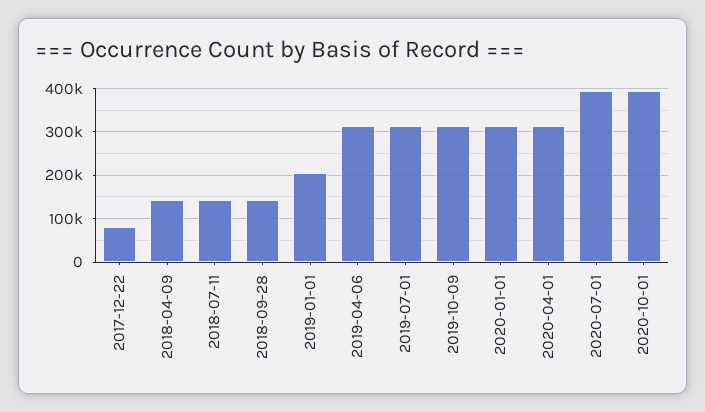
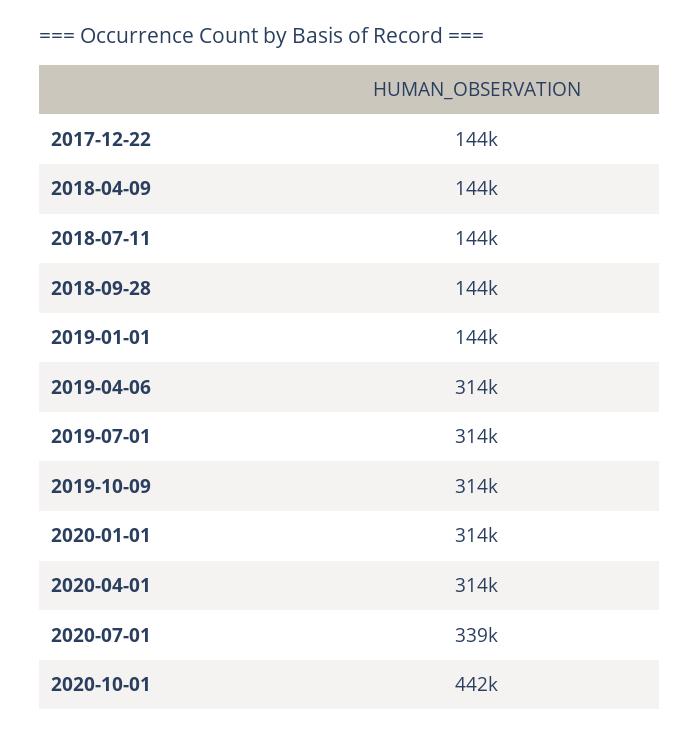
  {
-   "2017-12-22": 80000,
+   "2017-12-22": 144000,
    "2018-04-09": 144000,
    "2018-07-11": 144000,
    "2018-09-28": 144000,
-   "2019-01-01": 200000,
+   "2019-01-01": 144000,
    "2019-04-06": 314000,
    "2019-07-01": 314000,
    "2019-10-09": 314000,
    "2020-01-01": 314000,
    "2020-04-01": 314000,
-   "2020-07-01": 400000,
+   "2020-07-01": 339000,
-   "2020-10-01": 400000
+   "2020-10-01": 442000
  }

